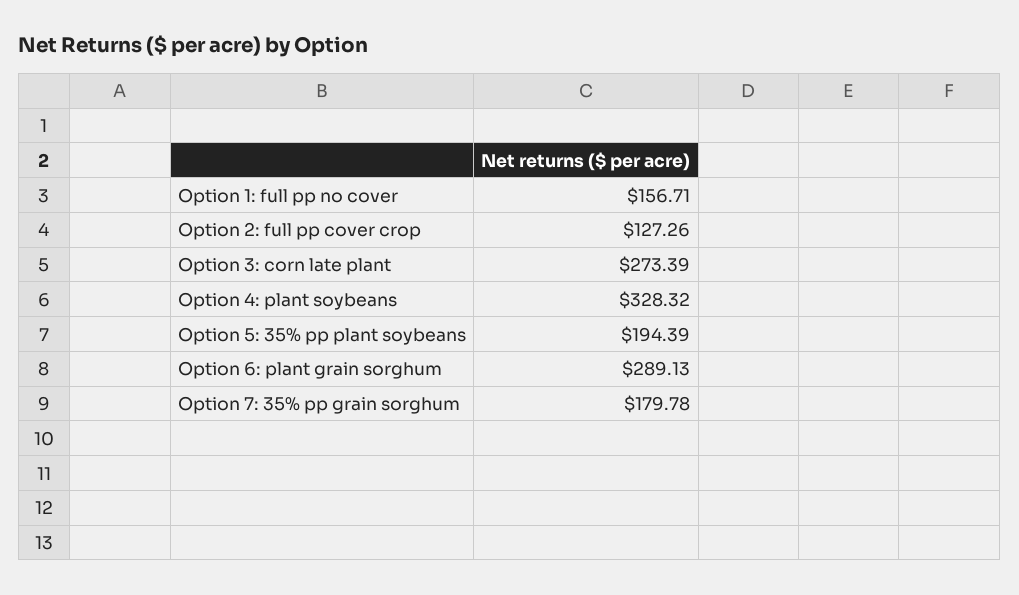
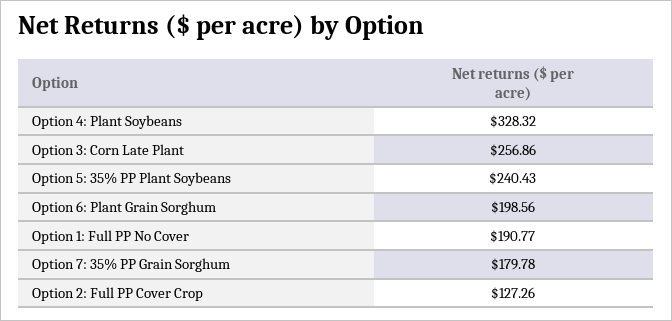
  {
-   "Option 1: full pp no cover": 156.71,
+   "Option 1: full pp no cover": 190.77,
    "Option 2: full pp cover crop": 127.26,
-   "Option 3: corn late plant": 273.39,
+   "Option 3: corn late plant": 256.86,
    "Option 4: plant soybeans": 328.32,
-   "Option 5: 35% pp plant soybeans": 194.39,
+   "Option 5: 35% pp plant soybeans": 240.43,
-   "Option 6: plant grain sorghum": 289.13,
+   "Option 6: plant grain sorghum": 198.56,
    "Option 7: 35% pp grain sorghum": 179.78
  }

